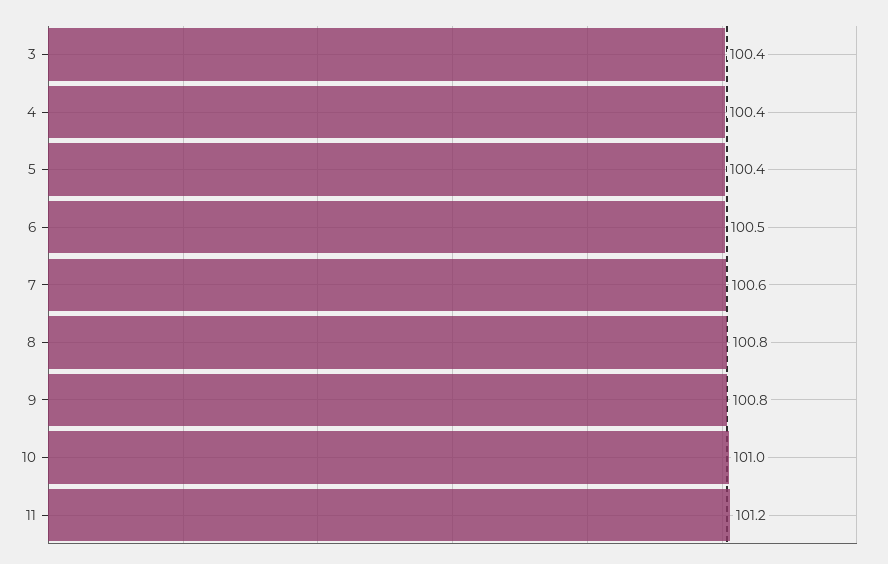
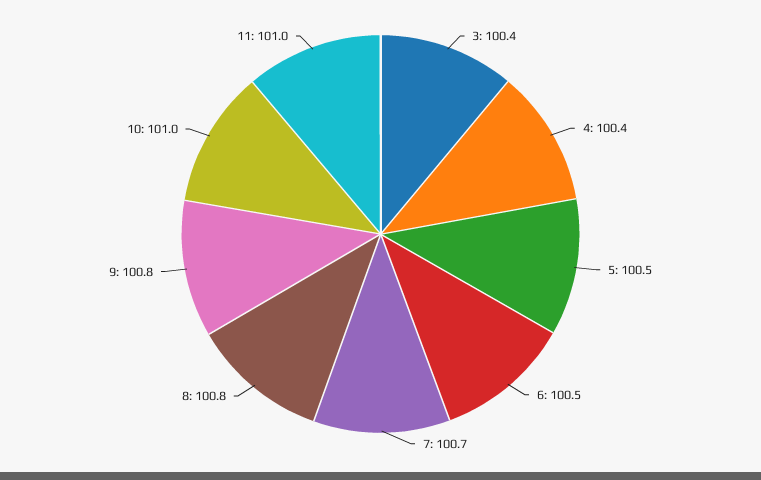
  {
    "3": 100.4,
    "4": 100.4,
-   "5": 100.4,
+   "5": 100.5,
    "6": 100.5,
-   "7": 100.6,
+   "7": 100.7,
    "8": 100.8,
    "9": 100.8,
    "10": 101,
-   "11": 101.2
+   "11": 101
  }

